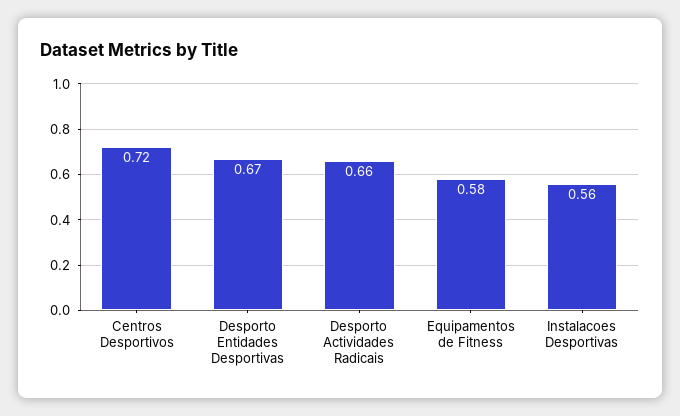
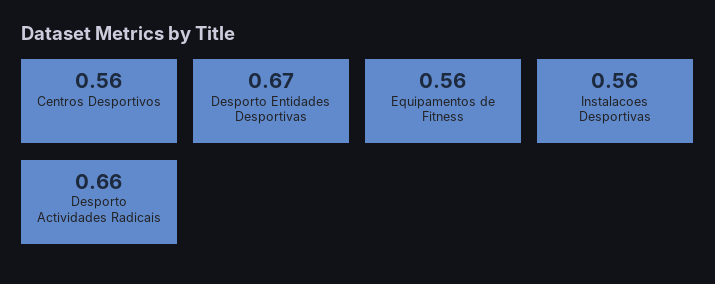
  {
-   "Centros Desportivos": 0.72,
+   "Centros Desportivos": 0.56,
    "Desporto Entidades Desportivas": 0.67,
    "Desporto Actividades Radicais": 0.66,
-   "Equipamentos de Fitness": 0.58,
+   "Equipamentos de Fitness": 0.56,
    "Instalacoes Desportivas": 0.56
  }

